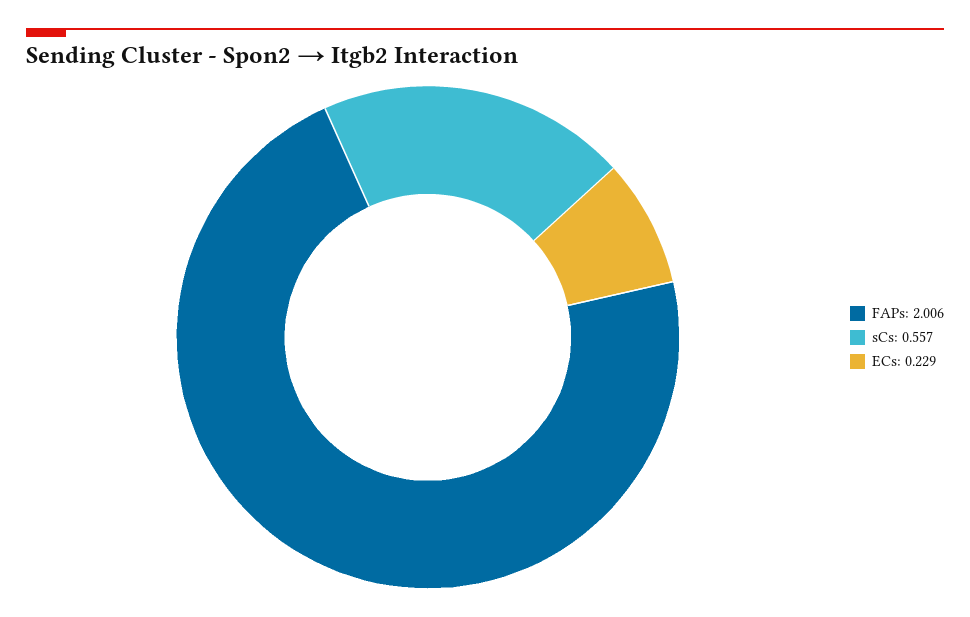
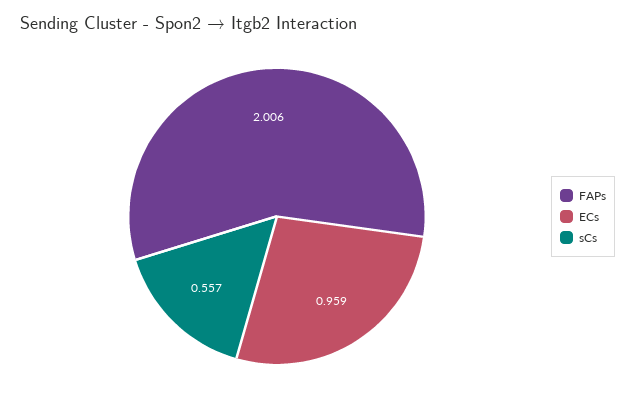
  {
    "FAPs": 2.006,
    "sCs": 0.557,
-   "ECs": 0.229
+   "ECs": 0.959
  }

